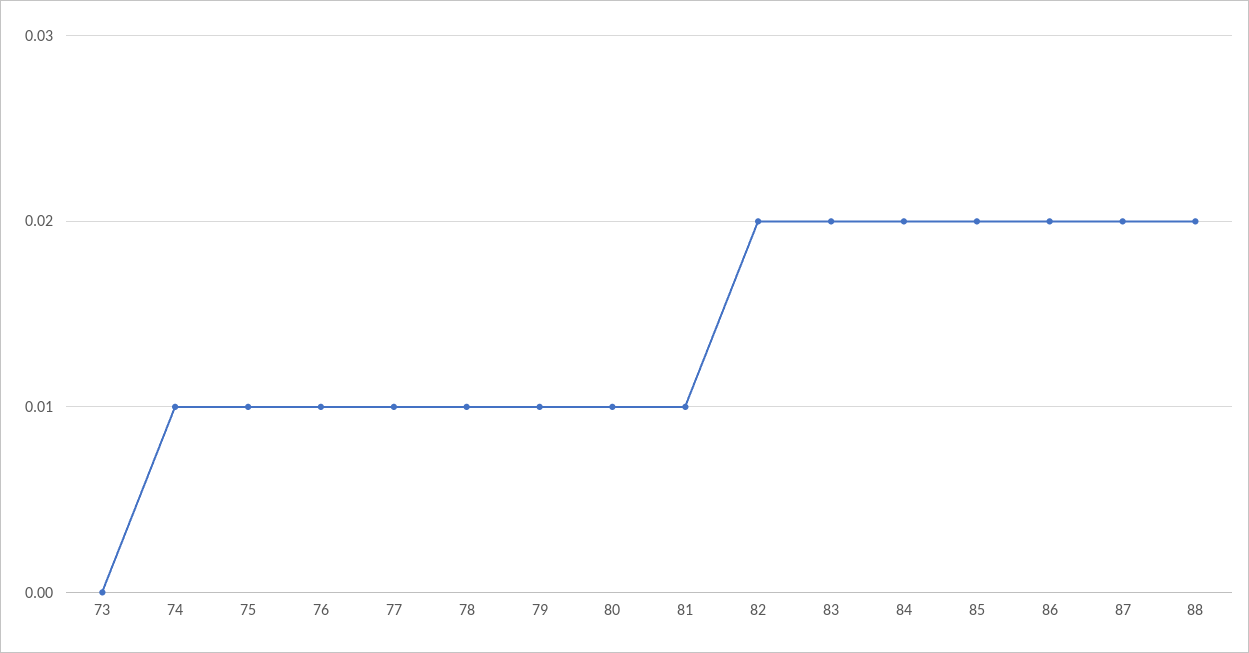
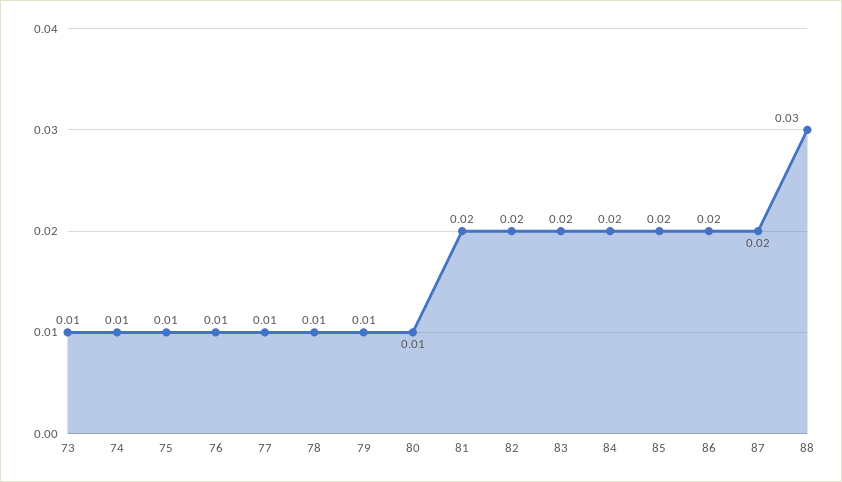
  {
-   "73": 0,
+   "73": 0.01,
    "74": 0.01,
    "75": 0.01,
    "76": 0.01,
    "77": 0.01,
    "78": 0.01,
    "79": 0.01,
    "80": 0.01,
-   "81": 0.01,
+   "81": 0.02,
    "82": 0.02,
    "83": 0.02,
    "84": 0.02,
    "85": 0.02,
    "86": 0.02,
    "87": 0.02,
-   "88": 0.02
+   "88": 0.03
  }

